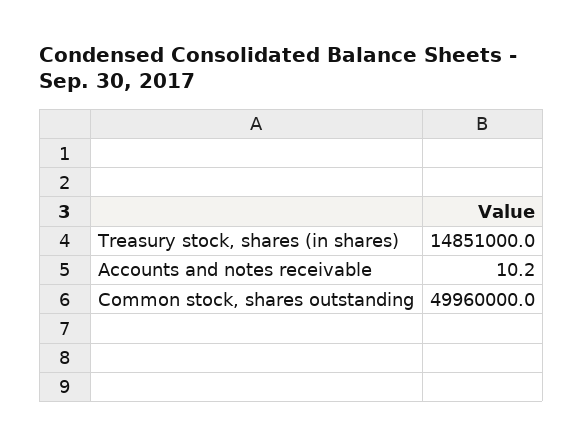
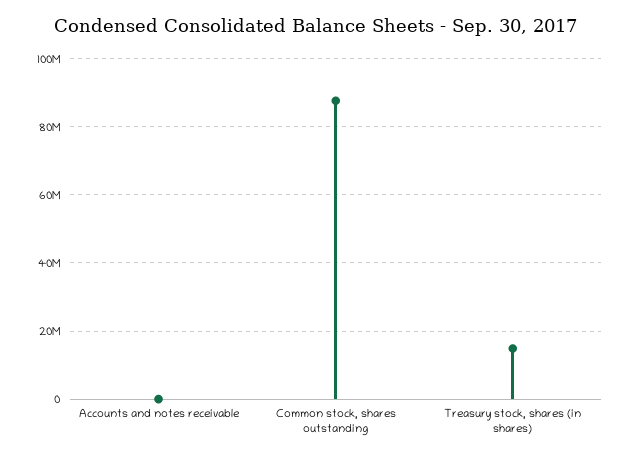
  {
    "Treasury stock, shares (in shares)": 14851000,
    "Accounts and notes receivable": 10.2,
-   "Common stock, shares outstanding": 49960000
+   "Common stock, shares outstanding": 88000000
  }

